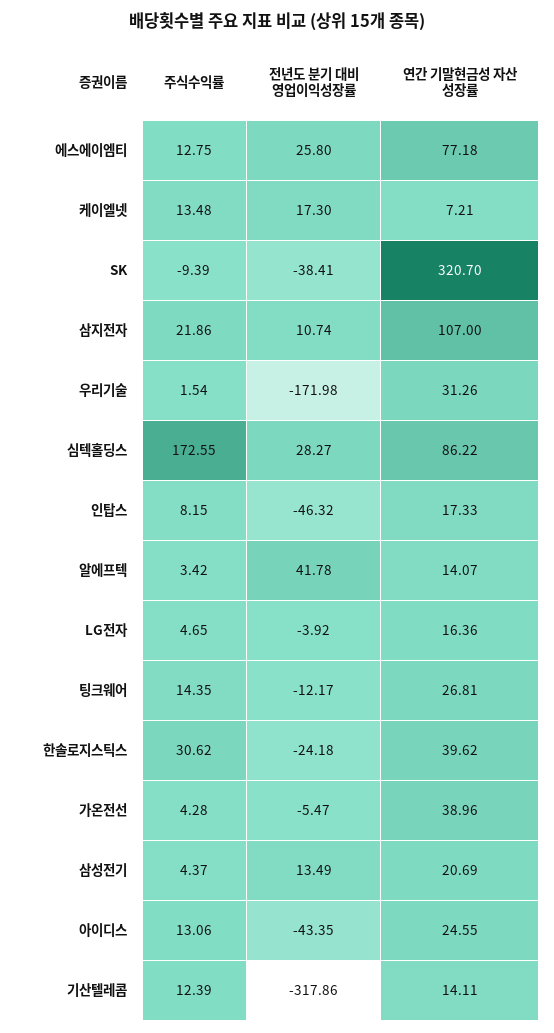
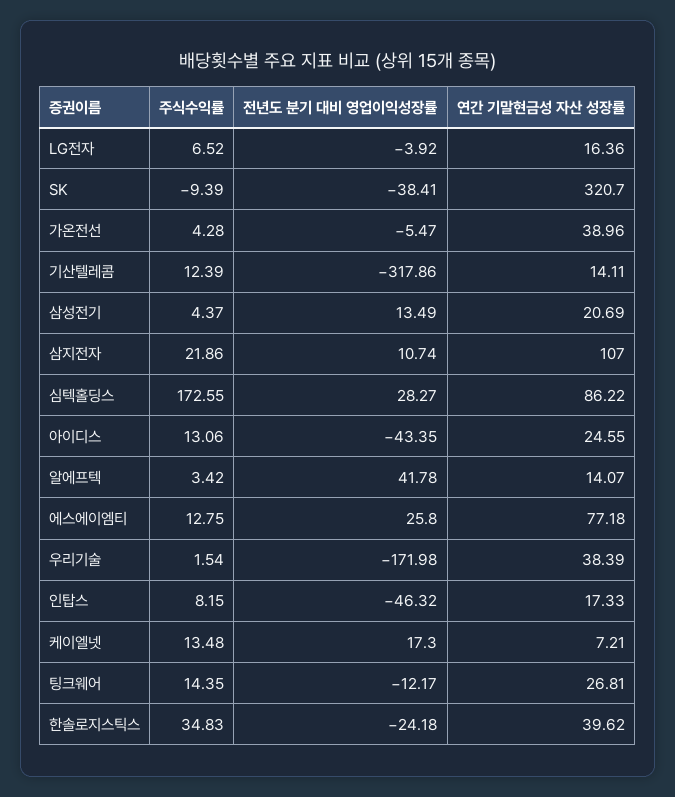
  {
    "주식수익률": {
      "에스에이엠티": 12.75,
      "케이엘넷": 13.48,
      "SK": -9.39,
      "삼지전자": 21.86,
      "우리기술": 1.54,
      "심텍홀딩스": 172.55,
      "인탑스": 8.15,
      "알에프텍": 3.42,
-     "LG전자": 4.65,
+     "LG전자": 6.52,
      "팅크웨어": 14.35,
-     "한솔로지스틱스": 30.62,
+     "한솔로지스틱스": 34.83,
      "가온전선": 4.28,
      "삼성전기": 4.37,
      "아이디스": 13.06,
      "기산텔레콤": 12.39
    },
    "전년도 분기 대비 영업이익성장률": {
      "에스에이엠티": 25.8,
      "케이엘넷": 17.3,
      "SK": -38.41,
      "삼지전자": 10.74,
      "우리기술": -171.98,
      "심텍홀딩스": 28.27,
      "인탑스": -46.32,
      "알에프텍": 41.78,
      "LG전자": -3.92,
      "팅크웨어": -12.17,
      "한솔로지스틱스": -24.18,
      "가온전선": -5.47,
      "삼성전기": 13.49,
      "아이디스": -43.35,
      "기산텔레콤": -317.86
    },
    "연간 기말현금성 자산 성장률": {
      "에스에이엠티": 77.18,
      "케이엘넷": 7.21,
      "SK": 320.7,
      "삼지전자": 107,
-     "우리기술": 31.26,
+     "우리기술": 38.39,
      "심텍홀딩스": 86.22,
      "인탑스": 17.33,
      "알에프텍": 14.07,
      "LG전자": 16.36,
      "팅크웨어": 26.81,
      "한솔로지스틱스": 39.62,
      "가온전선": 38.96,
      "삼성전기": 20.69,
      "아이디스": 24.55,
      "기산텔레콤": 14.11
    }
  }

